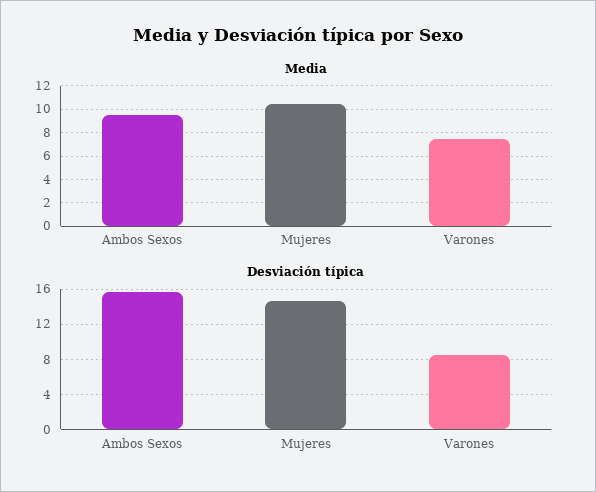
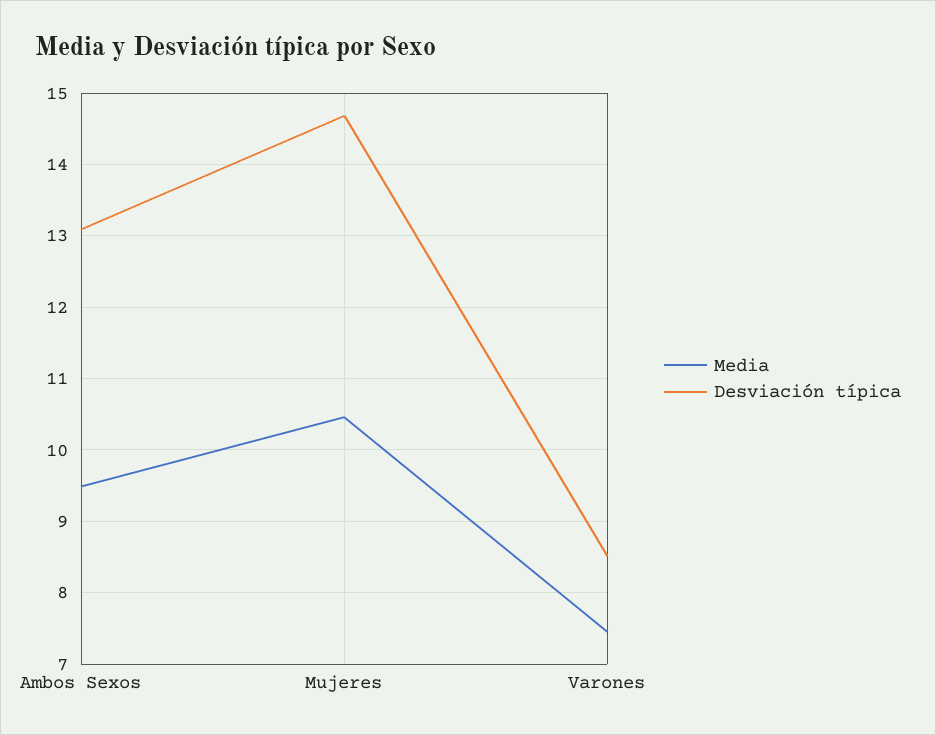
  {
    "Media": {
      "Ambos Sexos": 9.5,
      "Mujeres": 10.5,
      "Varones": 7.5
    },
    "Desviación típica": {
-     "Ambos Sexos": 16,
+     "Ambos Sexos": 13.1,
      "Mujeres": 14.7,
      "Varones": 8.5
    }
  }

